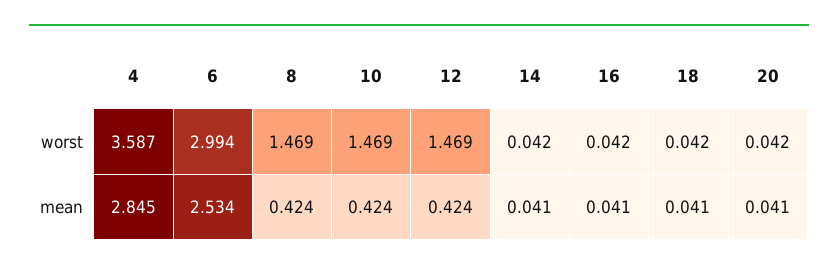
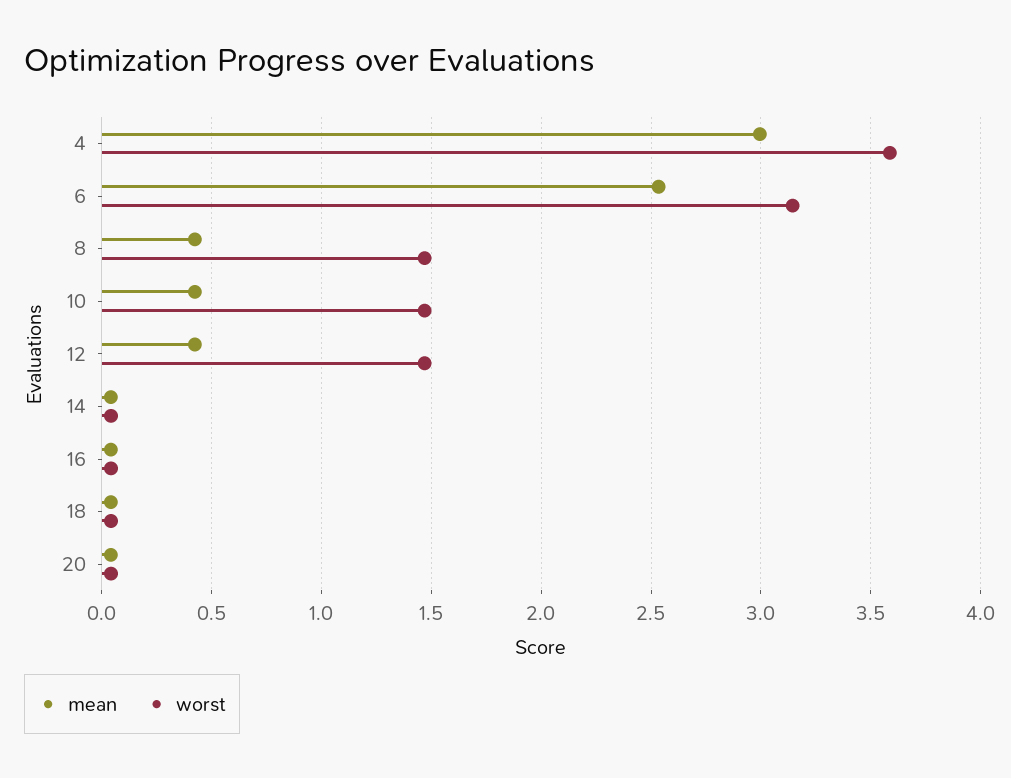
  {
    "worst": {
      "4": 3.587,
-     "6": 2.994,
+     "6": 3.15,
      "8": 1.469,
      "10": 1.469,
      "12": 1.469,
      "14": 0.042,
      "16": 0.042,
      "18": 0.042,
      "20": 0.042
    },
    "mean": {
-     "4": 2.845,
+     "4": 3,
      "6": 2.534,
      "8": 0.424,
      "10": 0.424,
      "12": 0.424,
      "14": 0.041,
      "16": 0.041,
      "18": 0.041,
      "20": 0.041
    }
  }

